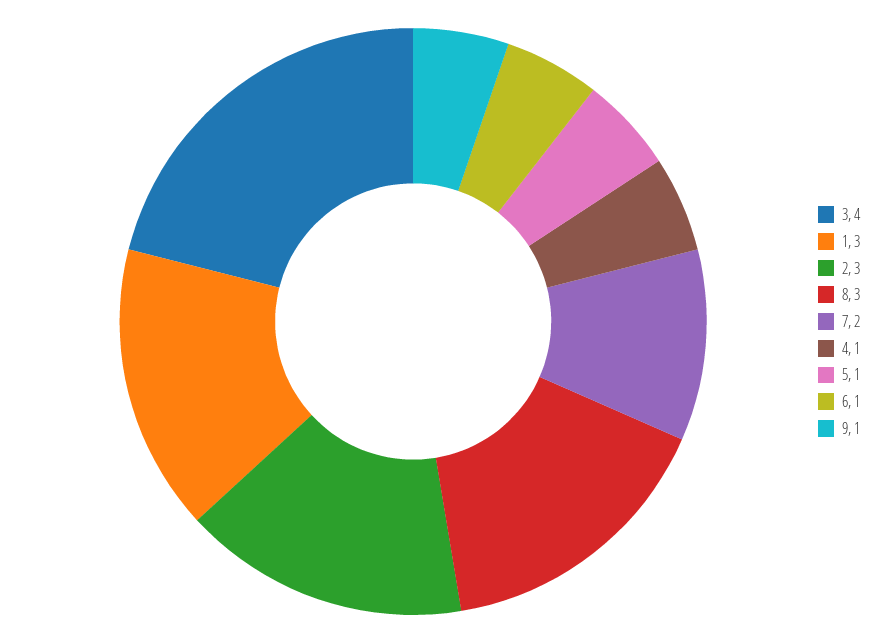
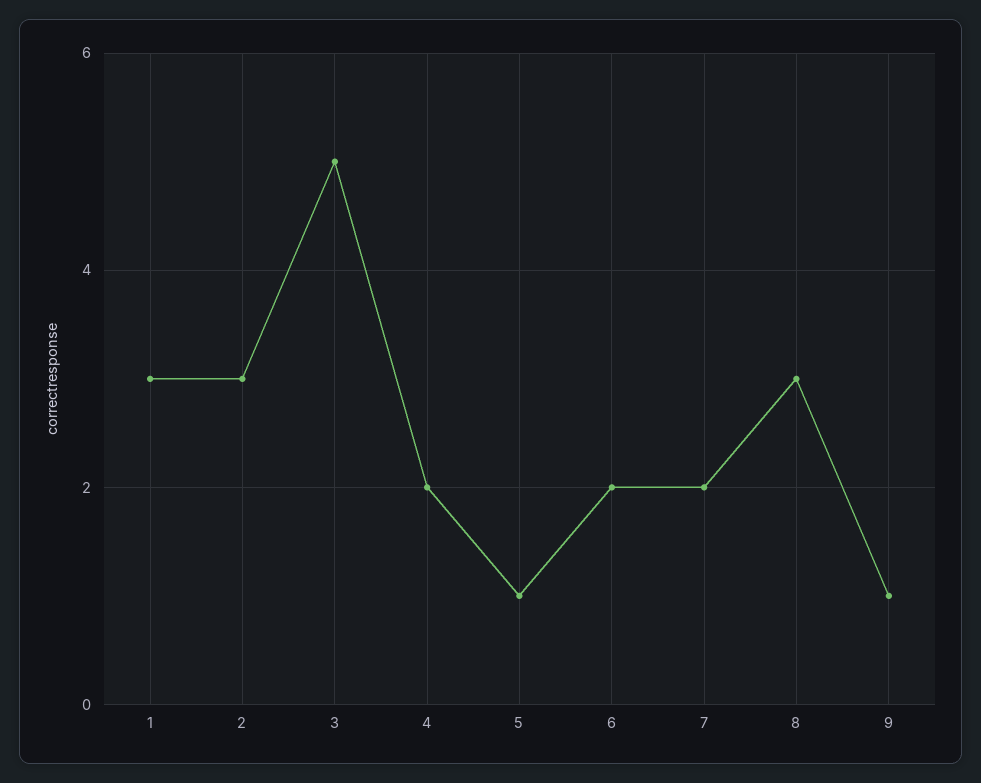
  {
-   "3": 4,
+   "3": 5,
    "1": 3,
    "2": 3,
    "8": 3,
    "7": 2,
-   "4": 1,
+   "4": 2,
    "5": 1,
-   "6": 1,
+   "6": 2,
    "9": 1
  }

